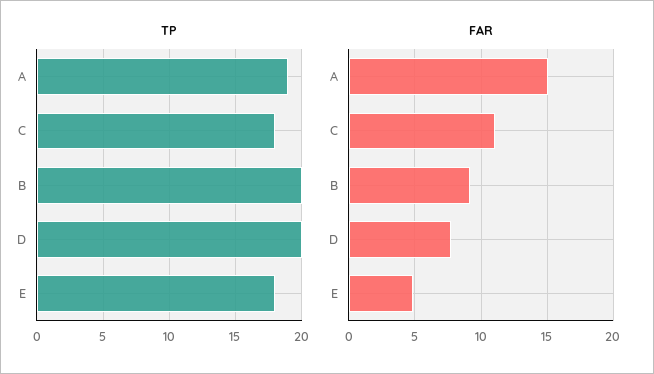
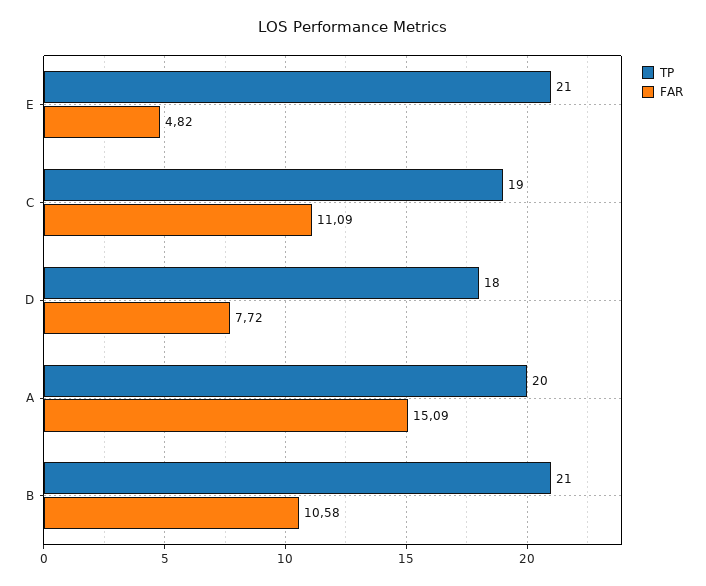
  {
    "TP": {
-     "A": 19,
+     "A": 20,
-     "C": 18,
+     "C": 19,
-     "B": 20,
+     "B": 21,
-     "D": 20,
+     "D": 18,
-     "E": 18
+     "E": 21
    },
    "FAR": {
      "A": 15.09,
      "C": 11.09,
-     "B": 9,
+     "B": 10.58,
      "D": 7.72,
      "E": 4.82
    }
  }

